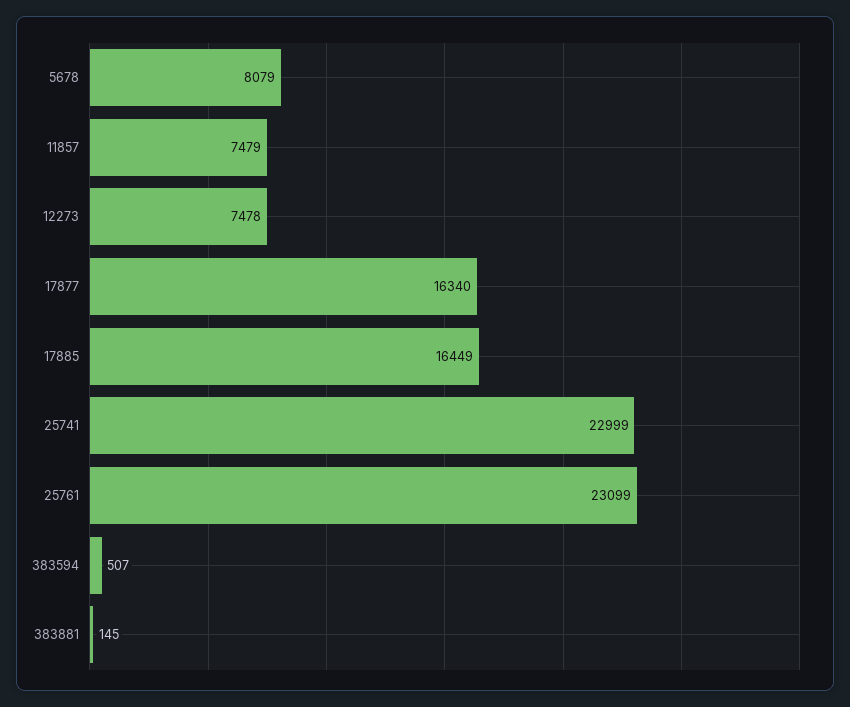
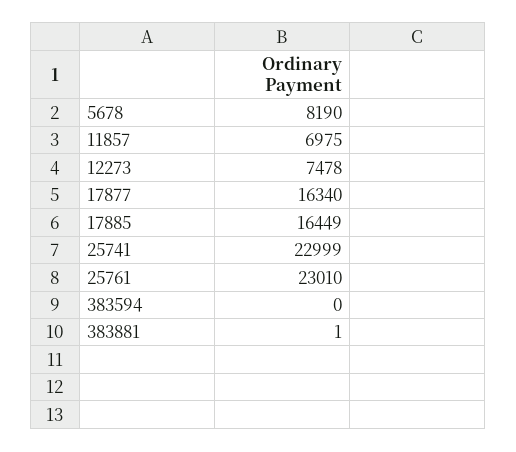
  {
-   "5678": 8079,
+   "5678": 8190,
-   "11857": 7479,
+   "11857": 6975,
    "12273": 7478,
    "17877": 16340,
    "17885": 16449,
    "25741": 22999,
-   "25761": 23099,
+   "25761": 23010,
-   "383594": 507,
+   "383594": 0,
-   "383881": 145
+   "383881": 1
  }

